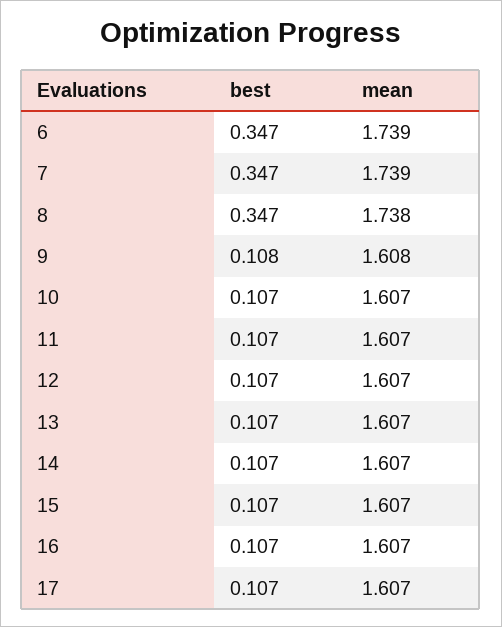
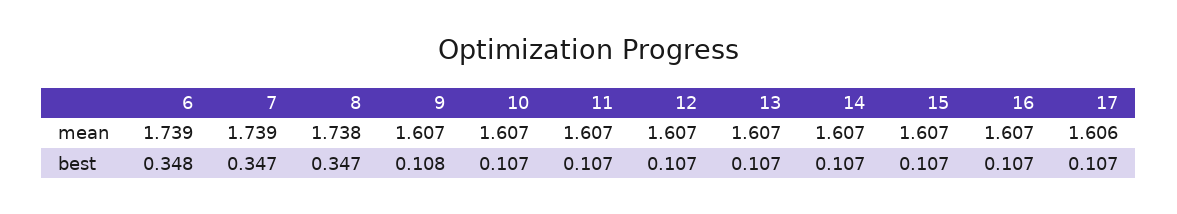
  {
    "best": {
-     "6": 0.347,
+     "6": 0.348,
      "7": 0.347,
      "8": 0.347,
      "9": 0.108,
      "10": 0.107,
      "11": 0.107,
      "12": 0.107,
      "13": 0.107,
      "14": 0.107,
      "15": 0.107,
      "16": 0.107,
      "17": 0.107
    },
    "mean": {
      "6": 1.739,
      "7": 1.739,
      "8": 1.738,
-     "9": 1.608,
+     "9": 1.607,
      "10": 1.607,
      "11": 1.607,
      "12": 1.607,
      "13": 1.607,
      "14": 1.607,
      "15": 1.607,
      "16": 1.607,
-     "17": 1.607
+     "17": 1.606
    }
  }

